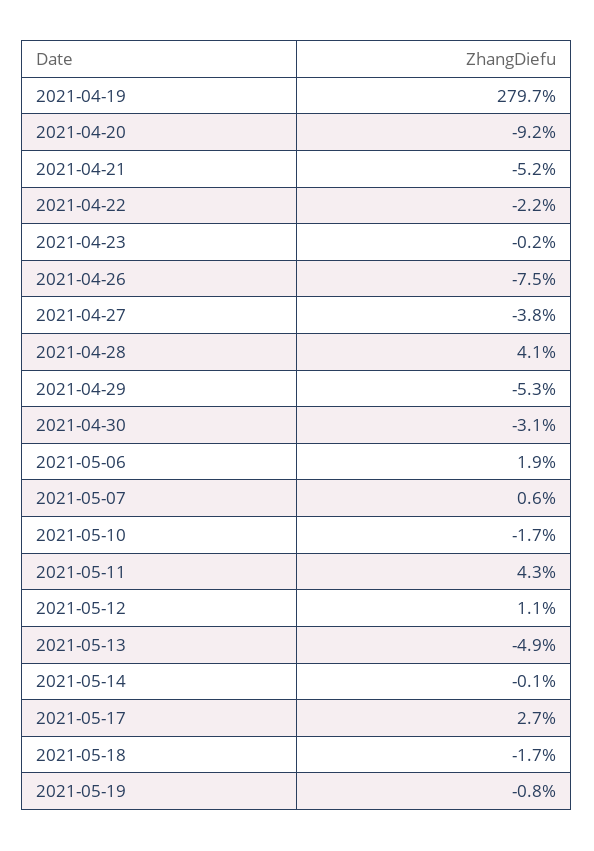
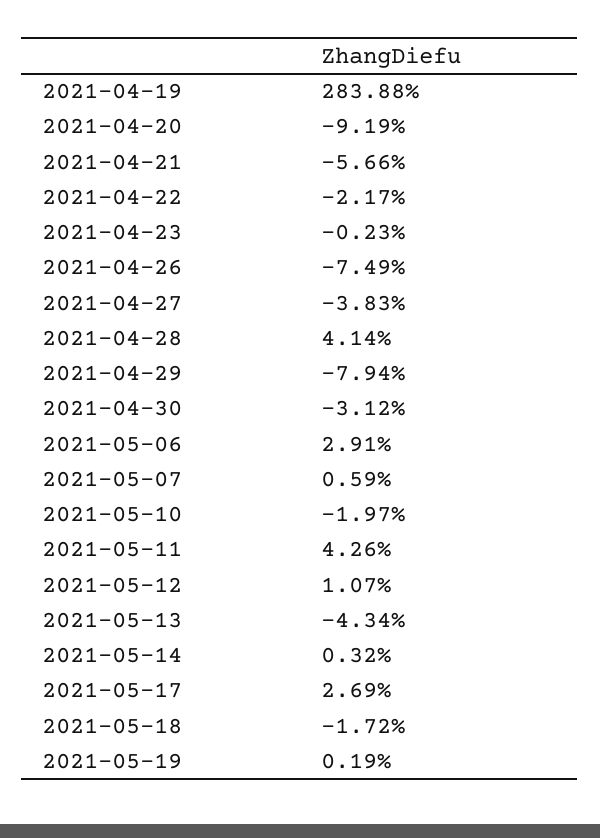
  {
-   "2021-04-19": 279.7,
+   "2021-04-19": 283.88,
    "2021-04-20": -9.19,
-   "2021-04-21": -5.2,
+   "2021-04-21": -5.66,
    "2021-04-22": -2.17,
    "2021-04-23": -0.23,
    "2021-04-26": -7.49,
    "2021-04-27": -3.83,
    "2021-04-28": 4.14,
-   "2021-04-29": -5.3,
+   "2021-04-29": -7.94,
    "2021-04-30": -3.12,
-   "2021-05-06": 1.9,
+   "2021-05-06": 2.91,
    "2021-05-07": 0.59,
-   "2021-05-10": -1.7,
+   "2021-05-10": -1.97,
    "2021-05-11": 4.26,
    "2021-05-12": 1.07,
-   "2021-05-13": -4.9,
+   "2021-05-13": -4.34,
-   "2021-05-14": -0.1,
+   "2021-05-14": 0.32,
    "2021-05-17": 2.69,
    "2021-05-18": -1.72,
-   "2021-05-19": -0.8
+   "2021-05-19": 0.19
  }

